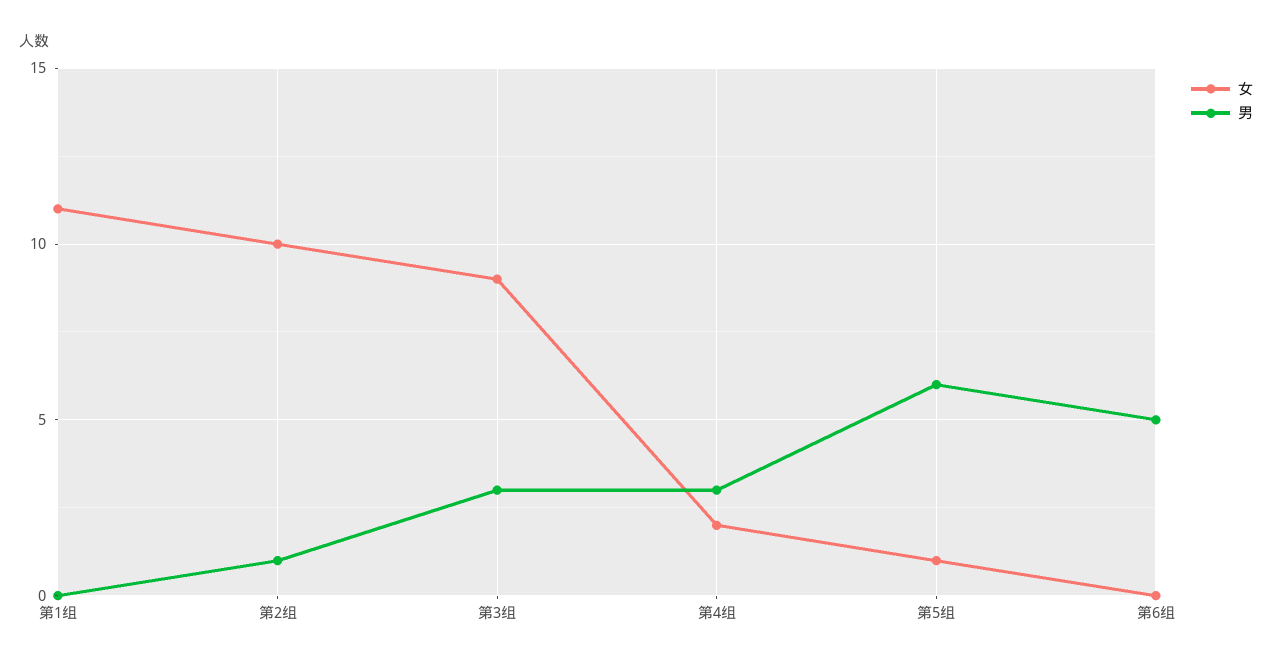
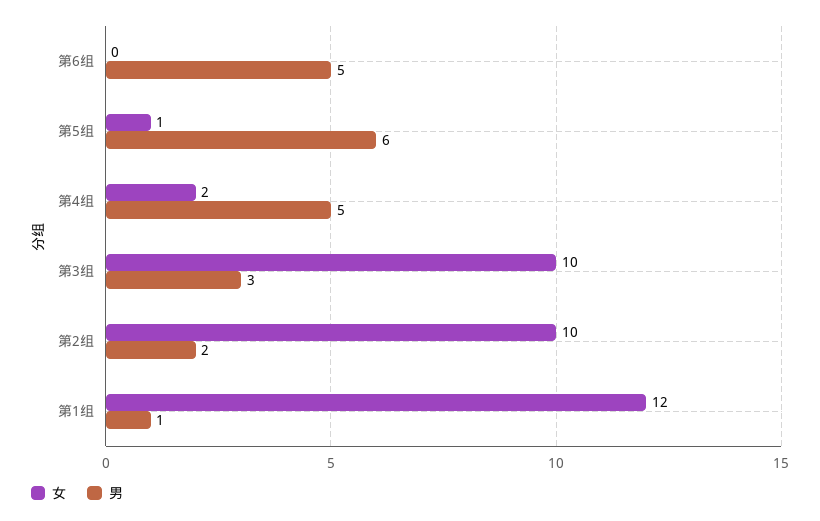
  {
    "女": {
-     "第1组": 11,
+     "第1组": 12,
      "第2组": 10,
-     "第3组": 9,
+     "第3组": 10,
      "第4组": 2,
      "第5组": 1,
      "第6组": 0
    },
    "男": {
-     "第1组": 0,
+     "第1组": 1,
-     "第2组": 1,
+     "第2组": 2,
      "第3组": 3,
-     "第4组": 3,
+     "第4组": 5,
      "第5组": 6,
      "第6组": 5
    }
  }

